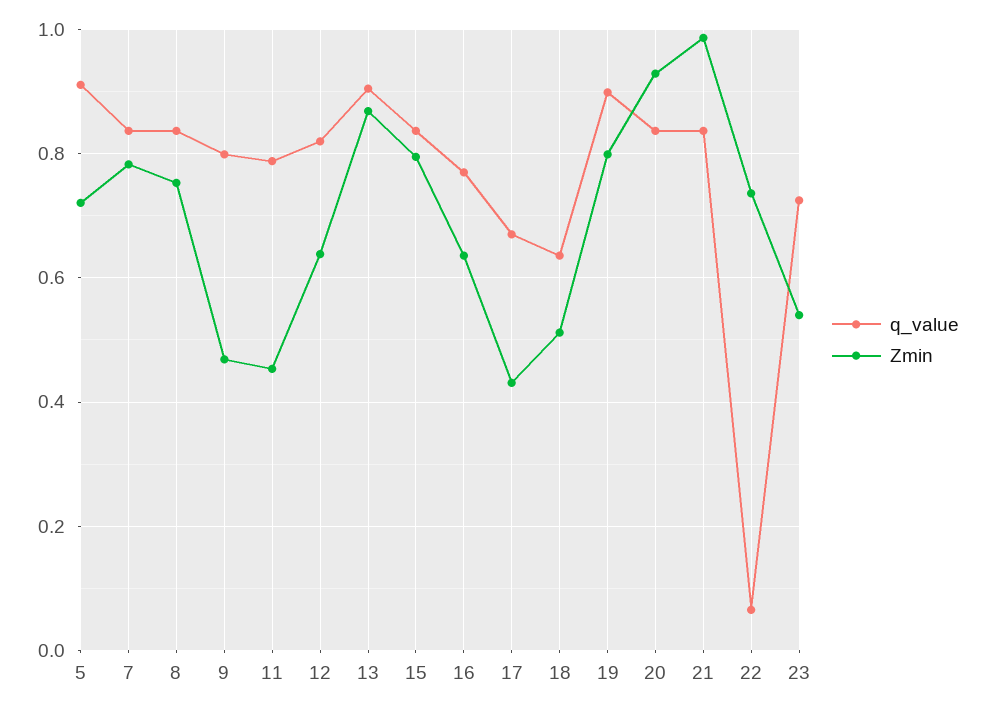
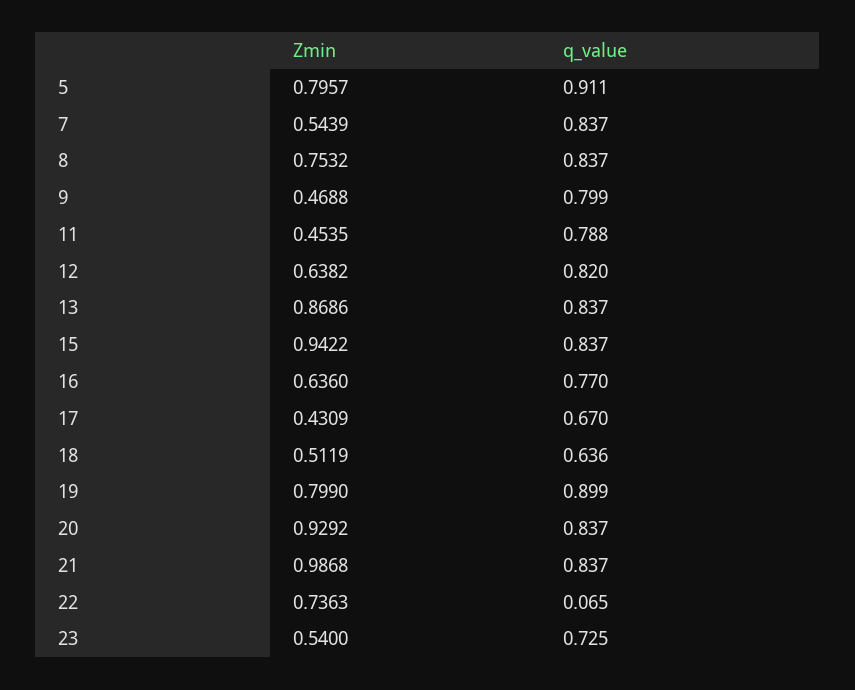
  {
    "q_value": {
      "5": 0.911,
      "7": 0.837,
      "8": 0.837,
      "9": 0.799,
      "11": 0.788,
      "12": 0.82,
-     "13": 0.9,
+     "13": 0.837,
      "15": 0.837,
      "16": 0.77,
      "17": 0.67,
      "18": 0.636,
      "19": 0.899,
      "20": 0.837,
      "21": 0.837,
      "22": 0.065,
      "23": 0.725
    },
    "Zmin": {
-     "5": 0.72,
+     "5": 0.7957,
-     "7": 0.78,
+     "7": 0.5439,
      "8": 0.7532,
      "9": 0.4688,
      "11": 0.4535,
      "12": 0.6382,
      "13": 0.8686,
-     "15": 0.8,
+     "15": 0.9422,
      "16": 0.636,
      "17": 0.4309,
      "18": 0.5119,
      "19": 0.799,
      "20": 0.9292,
      "21": 0.9868,
      "22": 0.7363,
      "23": 0.54
    }
  }

